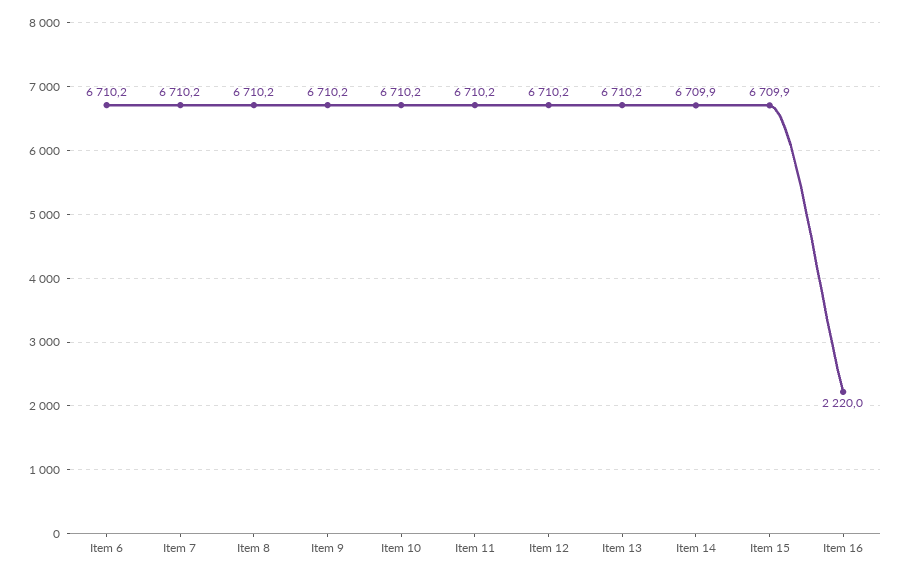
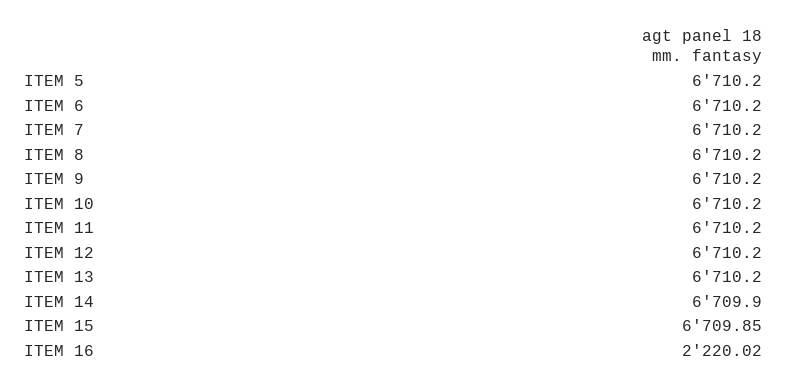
  {
    "Item 6": 6710.2,
    "Item 7": 6710.2,
    "Item 8": 6710.2,
    "Item 9": 6710.2,
    "Item 10": 6710.2,
    "Item 11": 6710.2,
    "Item 12": 6710.2,
    "Item 13": 6710.2,
    "Item 14": 6709.9,
    "Item 15": 6709.85,
-   "Item 16": 2220.02
+   "Item 16": 2220.02,
+   "ITEM 5": 6710.2
  }

